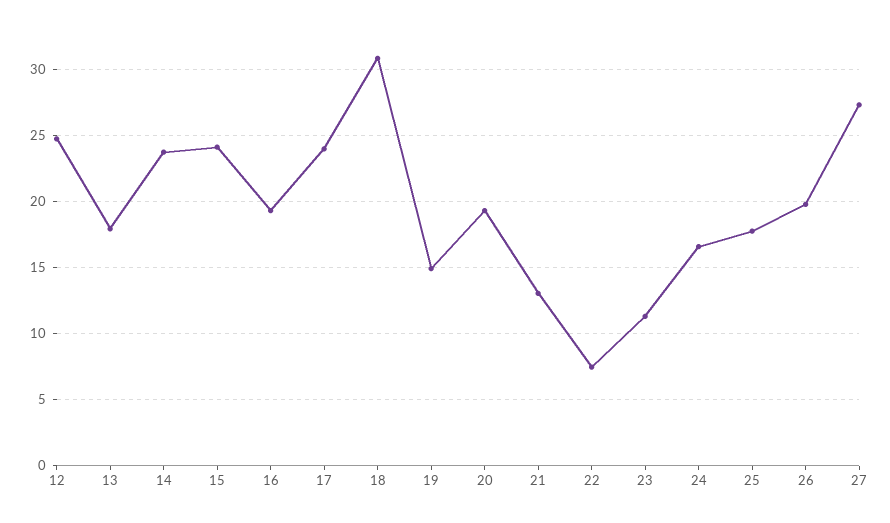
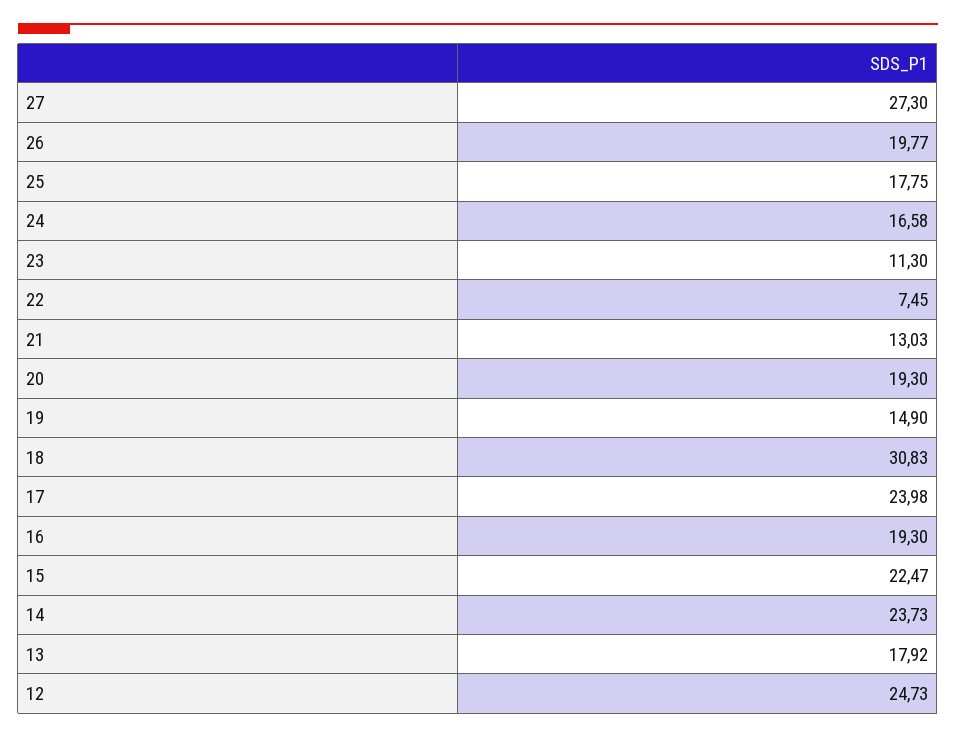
  {
    "12": 24.73,
    "13": 17.92,
    "14": 23.73,
-   "15": 24,
+   "15": 22.47,
    "16": 19.3,
    "17": 23.98,
    "18": 30.83,
    "19": 14.9,
    "20": 19.3,
    "21": 13.03,
    "22": 7.45,
    "23": 11.3,
    "24": 16.58,
    "25": 17.75,
    "26": 19.77,
    "27": 27.3
  }

